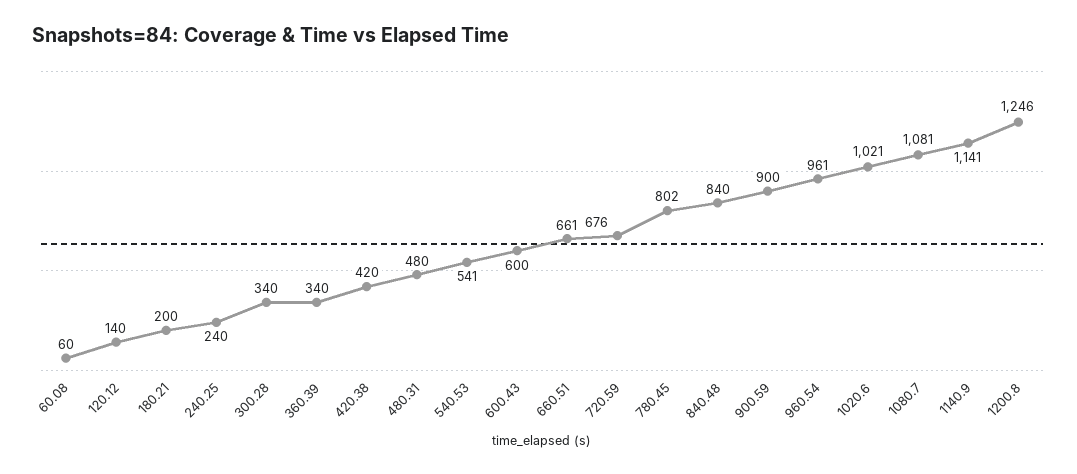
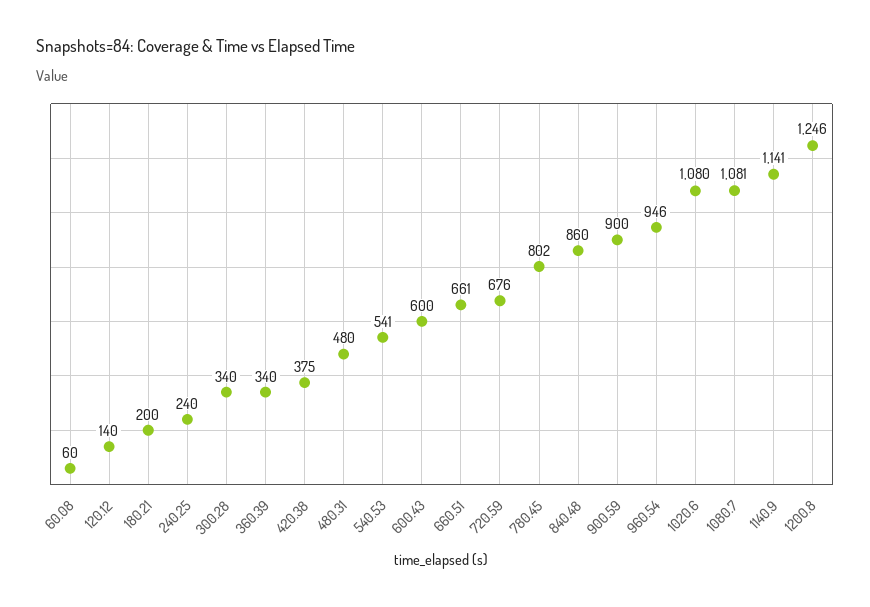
  {
    "60.08": 60,
    "120.12": 140,
    "180.21": 200,
    "240.25": 240,
    "300.28": 340,
    "360.39": 340,
-   "420.38": 420,
+   "420.38": 375,
    "480.31": 480,
    "540.53": 541,
    "600.43": 600,
    "660.51": 661,
    "720.59": 676,
    "780.45": 802,
-   "840.48": 840,
+   "840.48": 860,
    "900.59": 900,
-   "960.54": 961,
+   "960.54": 946,
-   "1020.6": 1021,
+   "1020.6": 1080,
    "1080.7": 1081,
    "1140.9": 1141,
    "1200.8": 1246
  }

